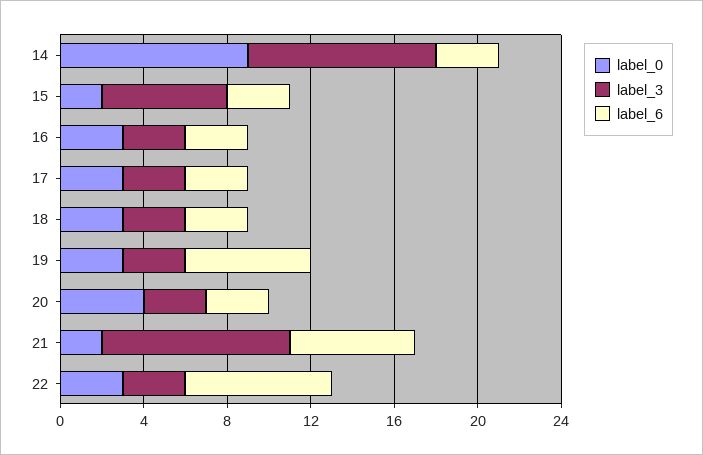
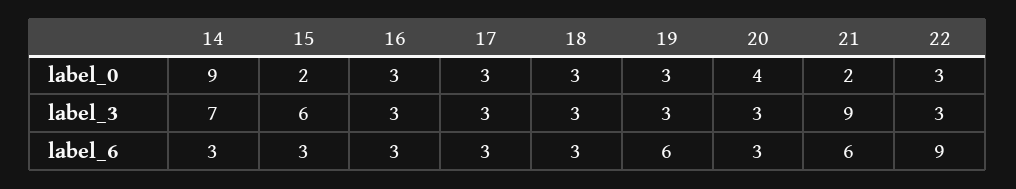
  {
    "label_0": {
      "14": 9,
      "15": 2,
      "16": 3,
      "17": 3,
      "18": 3,
      "19": 3,
      "20": 4,
      "21": 2,
      "22": 3
    },
    "label_3": {
-     "14": 9,
+     "14": 7,
      "15": 6,
      "16": 3,
      "17": 3,
      "18": 3,
      "19": 3,
      "20": 3,
      "21": 9,
      "22": 3
    },
    "label_6": {
      "14": 3,
      "15": 3,
      "16": 3,
      "17": 3,
      "18": 3,
      "19": 6,
      "20": 3,
      "21": 6,
-     "22": 7
+     "22": 9
    }
  }

